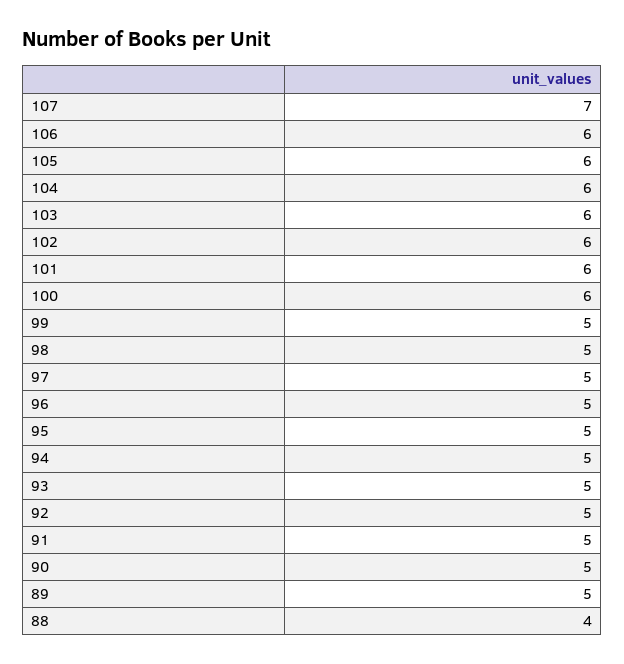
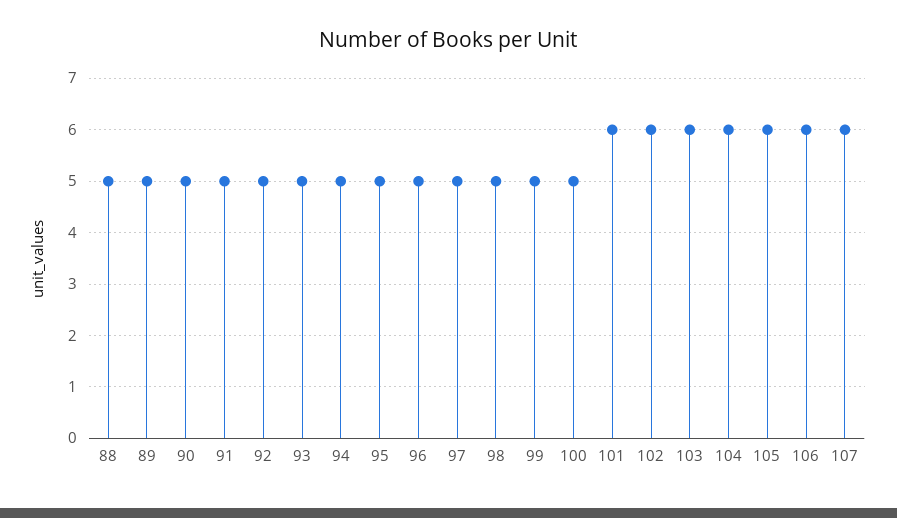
  {
-   "107": 7,
+   "107": 6,
    "106": 6,
    "105": 6,
    "104": 6,
    "103": 6,
    "102": 6,
    "101": 6,
-   "100": 6,
+   "100": 5,
    "99": 5,
    "98": 5,
    "97": 5,
    "96": 5,
    "95": 5,
    "94": 5,
    "93": 5,
    "92": 5,
    "91": 5,
    "90": 5,
    "89": 5,
-   "88": 4
+   "88": 5
  }

